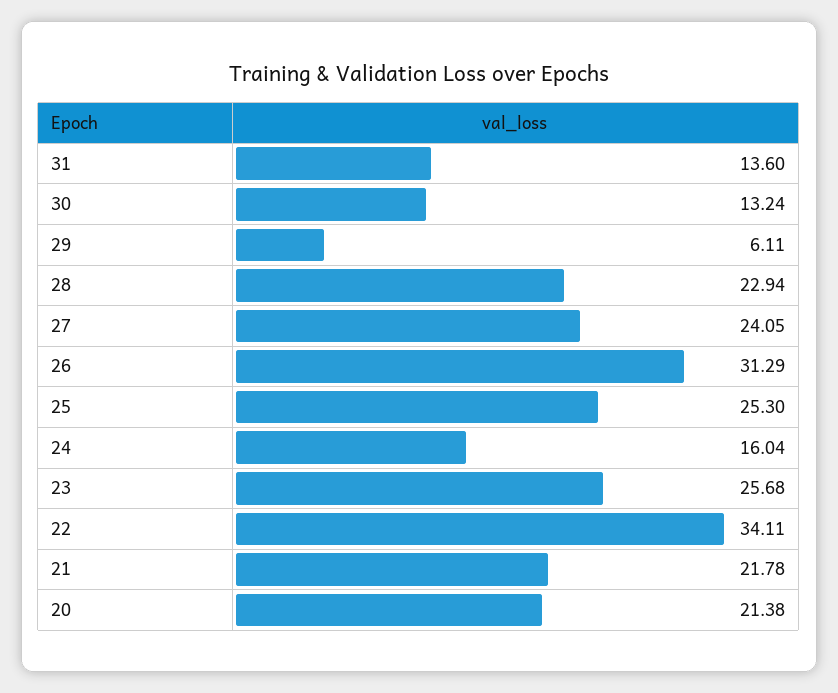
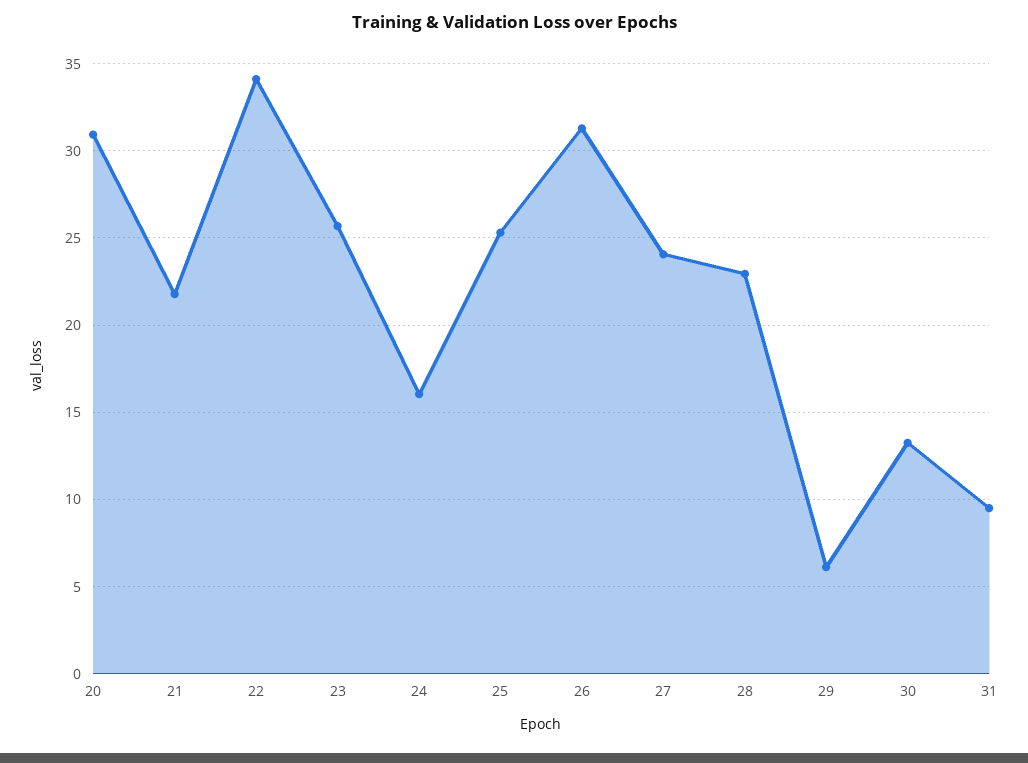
  {
-   "31": 13.6,
+   "31": 9.5,
    "30": 13.24,
    "29": 6.11,
    "28": 22.94,
    "27": 24.05,
    "26": 31.29,
    "25": 25.3,
    "24": 16.04,
    "23": 25.68,
    "22": 34.11,
    "21": 21.78,
-   "20": 21.38
+   "20": 31
  }

